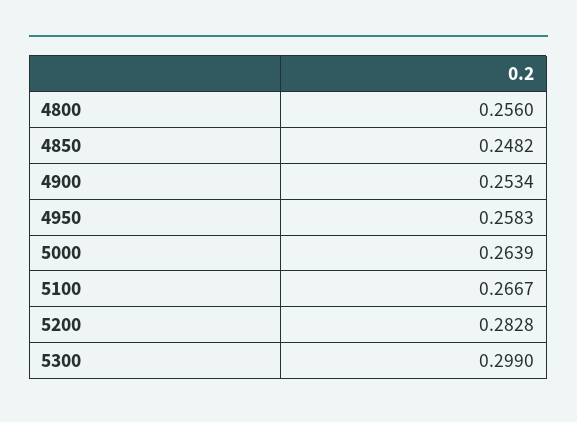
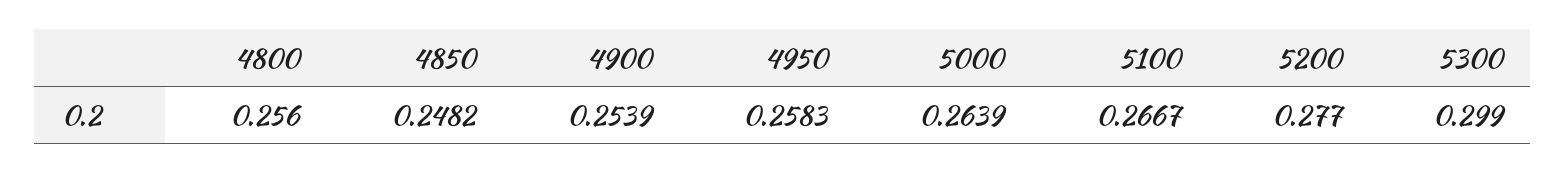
  {
    "4800": 0.256,
    "4850": 0.2482,
-   "4900": 0.2534,
+   "4900": 0.2539,
    "4950": 0.2583,
    "5000": 0.2639,
    "5100": 0.2667,
-   "5200": 0.2828,
+   "5200": 0.277,
    "5300": 0.299
  }

